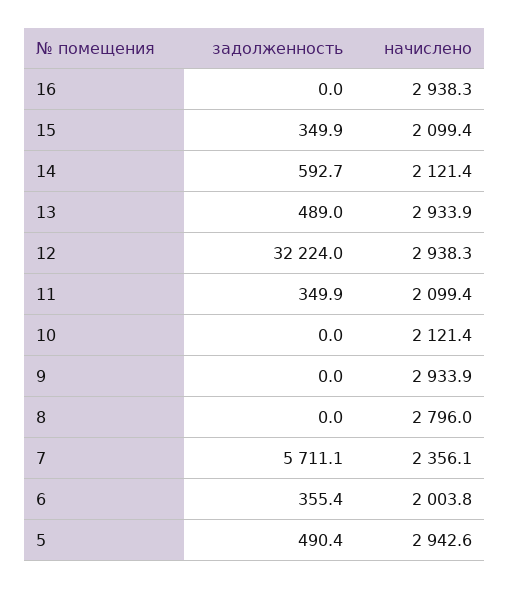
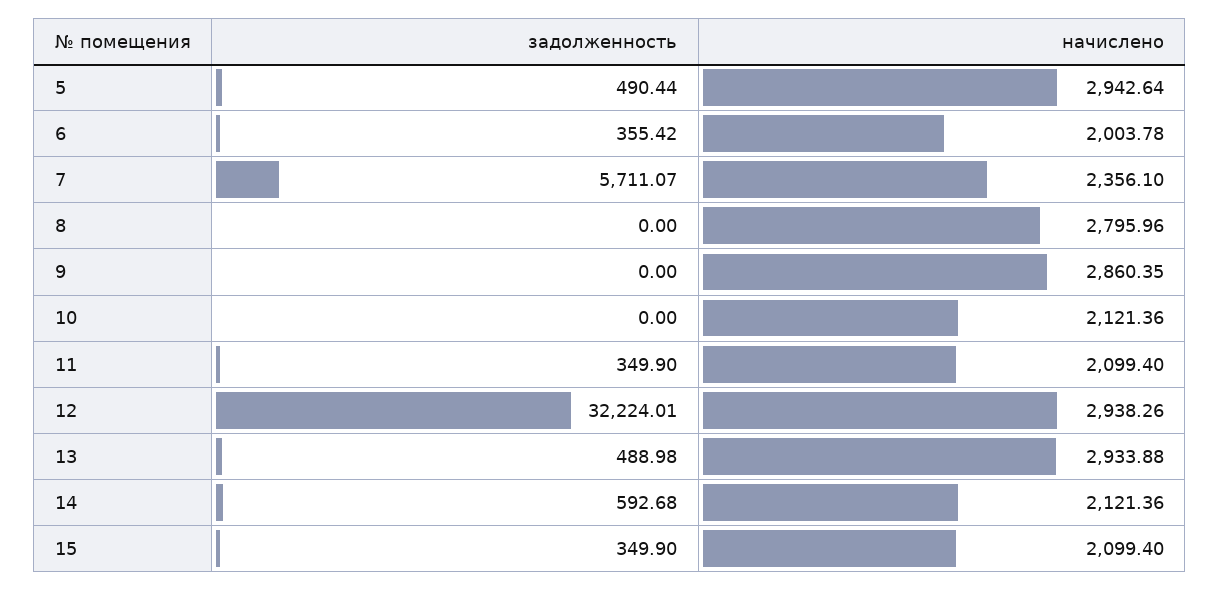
  {
    "задолженность": {
-     "16": 0,
      "15": 349.9,
      "14": 592.68,
      "13": 488.98,
      "12": 32224.01,
      "11": 349.9,
      "10": 0,
      "9": 0,
      "8": 0,
      "7": 5711.07,
      "6": 355.42,
      "5": 490.44
    },
    "начислено": {
-     "16": 2938.3,
      "15": 2099.4,
      "14": 2121.36,
      "13": 2933.88,
      "12": 2938.26,
      "11": 2099.4,
      "10": 2121.36,
-     "9": 2933.9,
+     "9": 2860.35,
      "8": 2795.96,
      "7": 2356.1,
      "6": 2003.78,
      "5": 2942.64
    }
  }

